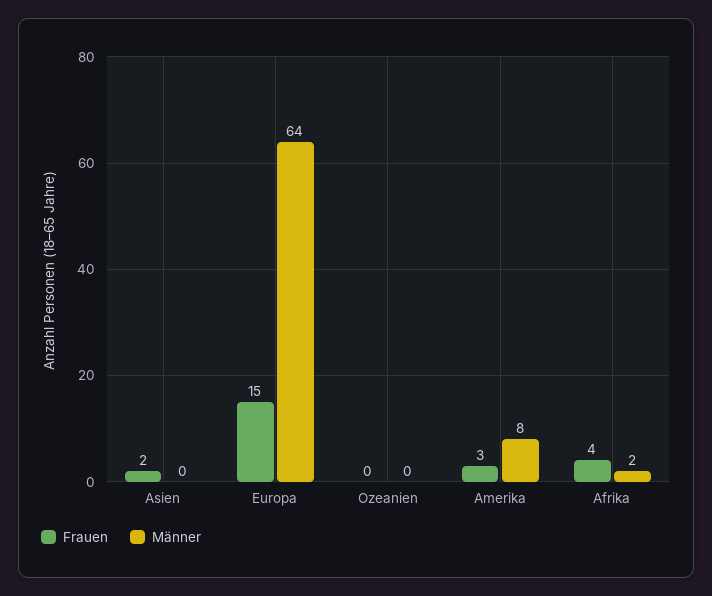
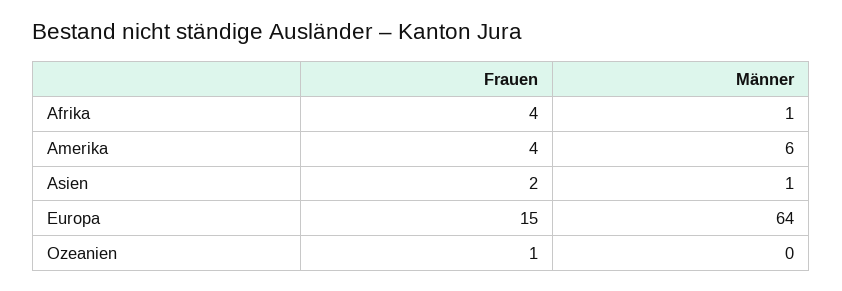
  {
    "Frauen": {
      "Asien": 2,
      "Europa": 15,
-     "Ozeanien": 0,
+     "Ozeanien": 1,
-     "Amerika": 3,
+     "Amerika": 4,
      "Afrika": 4
    },
    "Männer": {
-     "Asien": 0,
+     "Asien": 1,
      "Europa": 64,
      "Ozeanien": 0,
-     "Amerika": 8,
+     "Amerika": 6,
-     "Afrika": 2
+     "Afrika": 1
    }
  }

